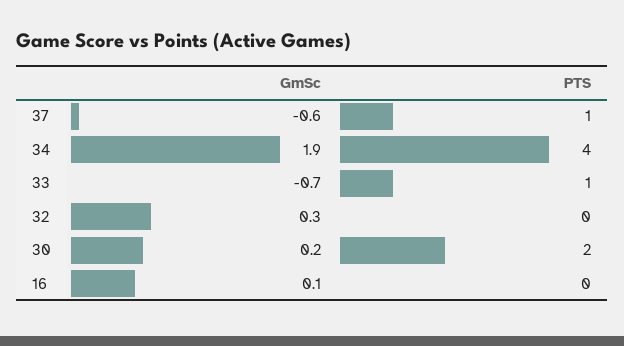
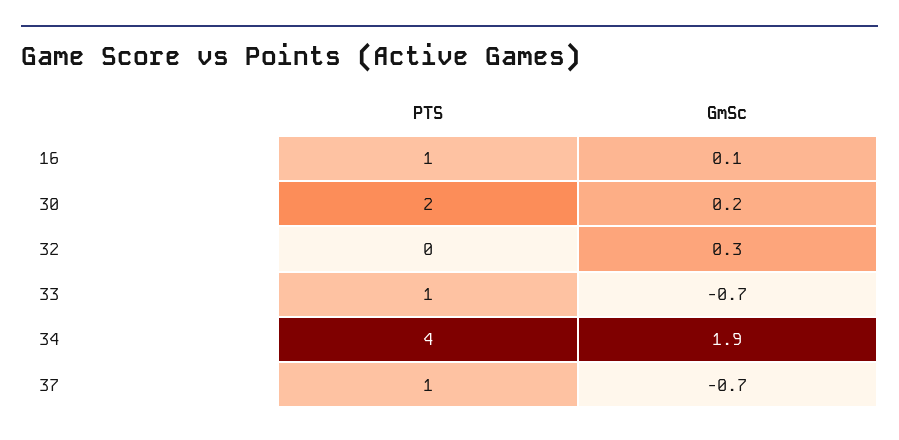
  {
    "GmSc": {
-     "37": -0.6,
+     "37": -0.7,
      "34": 1.9,
      "33": -0.7,
      "32": 0.3,
      "30": 0.2,
      "16": 0.1
    },
    "PTS": {
      "37": 1,
      "34": 4,
      "33": 1,
      "32": 0,
      "30": 2,
-     "16": 0
+     "16": 1
    }
  }

